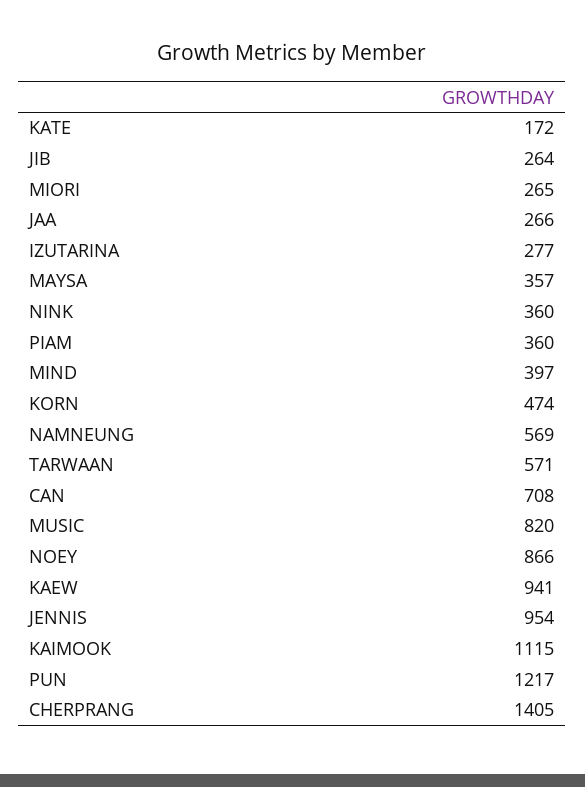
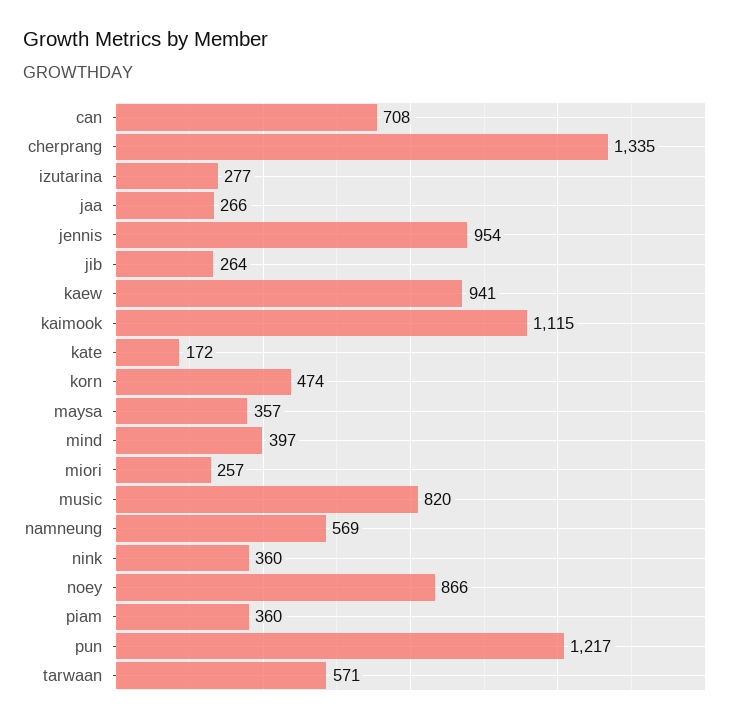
  {
    "KATE": 172,
    "JIB": 264,
-   "MIORI": 265,
+   "MIORI": 257,
    "JAA": 266,
    "IZUTARINA": 277,
    "MAYSA": 357,
    "NINK": 360,
    "PIAM": 360,
    "MIND": 397,
    "KORN": 474,
    "NAMNEUNG": 569,
    "TARWAAN": 571,
    "CAN": 708,
    "MUSIC": 820,
    "NOEY": 866,
    "KAEW": 941,
    "JENNIS": 954,
    "KAIMOOK": 1115,
    "PUN": 1217,
-   "CHERPRANG": 1405
+   "CHERPRANG": 1335
  }

